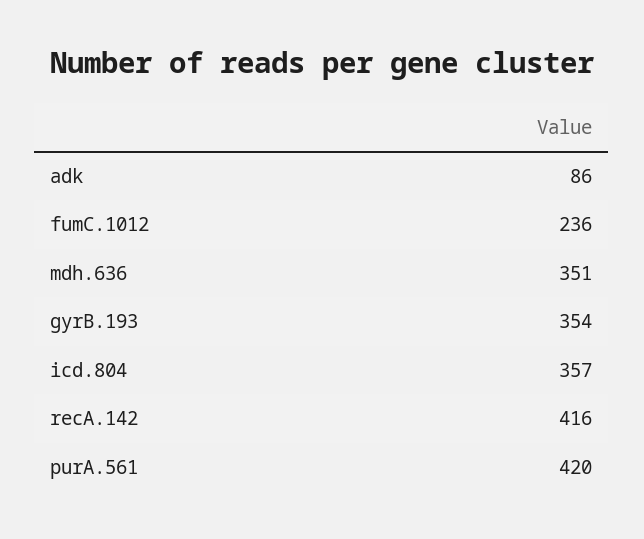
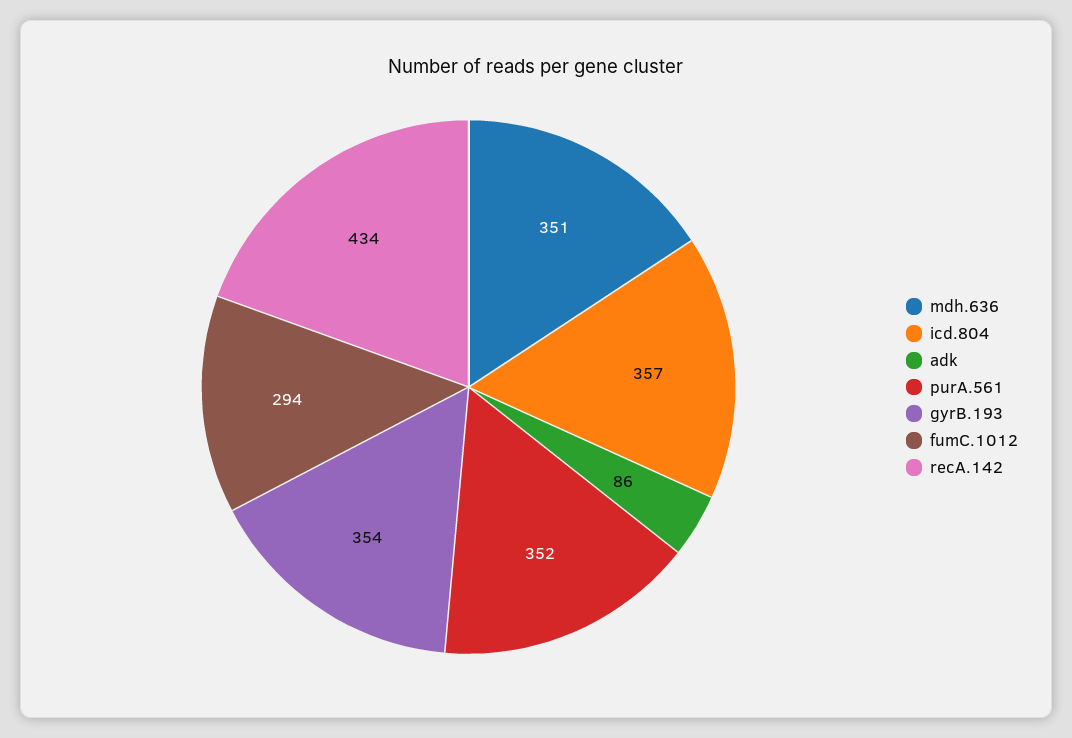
  {
    "adk": 86,
-   "fumC.1012": 236,
+   "fumC.1012": 294,
    "mdh.636": 351,
    "gyrB.193": 354,
    "icd.804": 357,
-   "recA.142": 416,
+   "recA.142": 434,
-   "purA.561": 420
+   "purA.561": 352
  }

